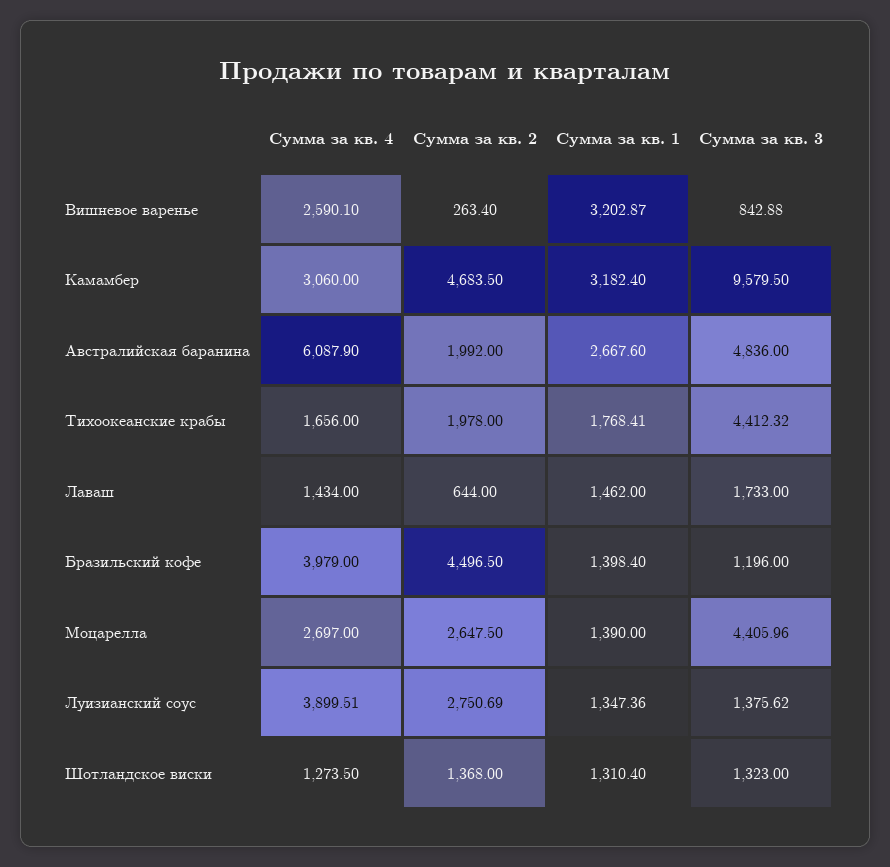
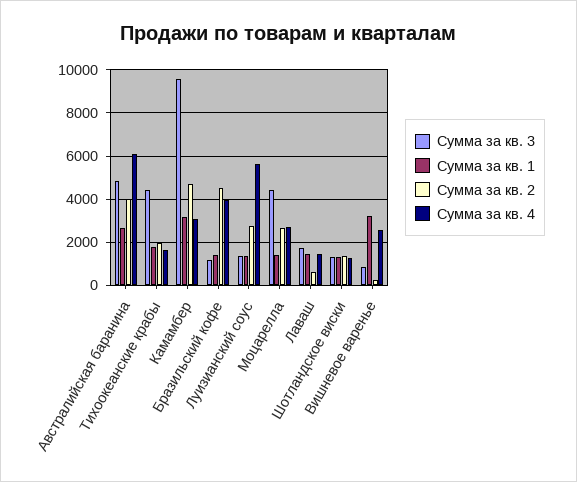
  {
    "Сумма за кв. 4": {
      "Вишневое варенье": 2590.1,
      "Камамбер": 3060,
      "Австралийская баранина": 6087.9,
      "Тихоокеанские крабы": 1656,
      "Лаваш": 1434,
      "Бразильский кофе": 3979,
      "Моцарелла": 2697,
-     "Луизианский соус": 3899.51,
+     "Луизианский соус": 5500,
      "Шотландское виски": 1273.5
    },
    "Сумма за кв. 2": {
      "Вишневое варенье": 263.4,
      "Камамбер": 4683.5,
-     "Австралийская баранина": 1992,
+     "Австралийская баранина": 4000,
      "Тихоокеанские крабы": 1978,
      "Лаваш": 644,
      "Бразильский кофе": 4496.5,
      "Моцарелла": 2647.5,
      "Луизианский соус": 2750.69,
      "Шотландское виски": 1368
    },
    "Сумма за кв. 1": {
      "Вишневое варенье": 3202.87,
      "Камамбер": 3182.4,
      "Австралийская баранина": 2667.6,
      "Тихоокеанские крабы": 1768.41,
      "Лаваш": 1462,
      "Бразильский кофе": 1398.4,
      "Моцарелла": 1390,
      "Луизианский соус": 1347.36,
      "Шотландское виски": 1310.4
    },
    "Сумма за кв. 3": {
      "Вишневое варенье": 842.88,
      "Камамбер": 9579.5,
      "Австралийская баранина": 4836,
      "Тихоокеанские крабы": 4412.32,
      "Лаваш": 1733,
      "Бразильский кофе": 1196,
      "Моцарелла": 4405.96,
      "Луизианский соус": 1375.62,
      "Шотландское виски": 1323
    }
  }

